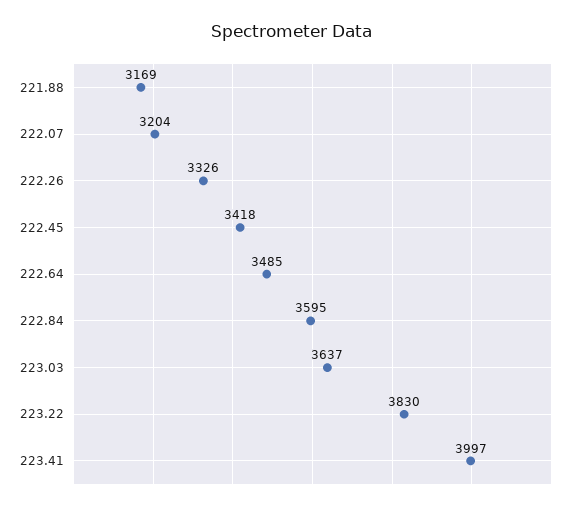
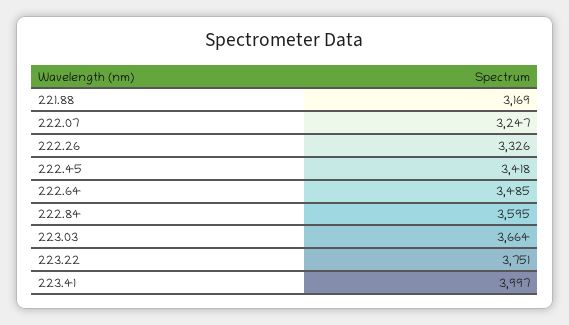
  {
    "221.88": 3169,
-   "222.07": 3204,
+   "222.07": 3247,
    "222.26": 3326,
    "222.45": 3418,
    "222.64": 3485,
    "222.84": 3595,
-   "223.03": 3637,
+   "223.03": 3664,
-   "223.22": 3830,
+   "223.22": 3751,
    "223.41": 3997
  }

